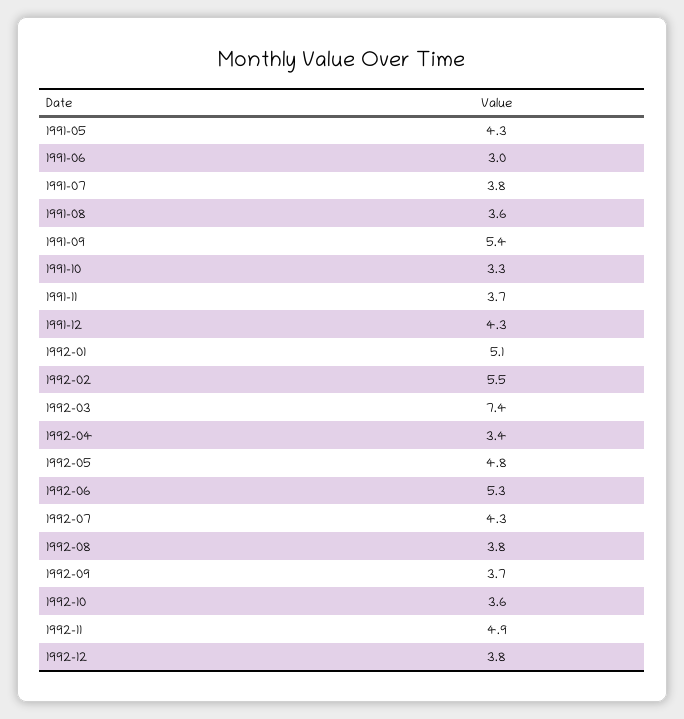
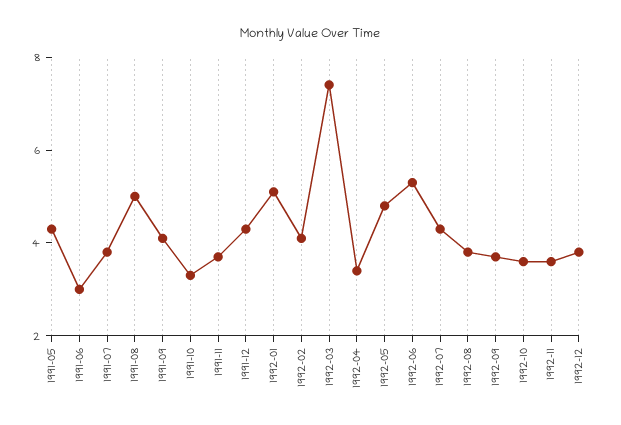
  {
    "1991-05": 4.3,
    "1991-06": 3,
    "1991-07": 3.8,
-   "1991-08": 3.6,
+   "1991-08": 5,
-   "1991-09": 5.4,
+   "1991-09": 4,
    "1991-10": 3.3,
    "1991-11": 3.7,
    "1991-12": 4.3,
    "1992-01": 5.1,
-   "1992-02": 5.5,
+   "1992-02": 4,
    "1992-03": 7.4,
    "1992-04": 3.4,
    "1992-05": 4.8,
    "1992-06": 5.3,
    "1992-07": 4.3,
    "1992-08": 3.8,
    "1992-09": 3.7,
    "1992-10": 3.6,
-   "1992-11": 4.9,
+   "1992-11": 3.5,
    "1992-12": 3.8
  }

